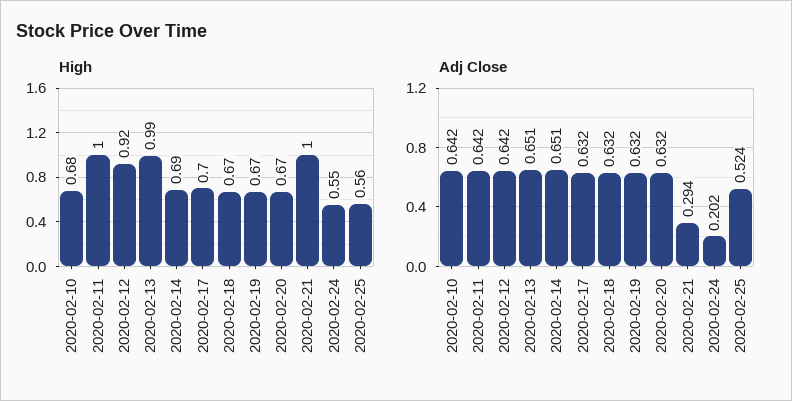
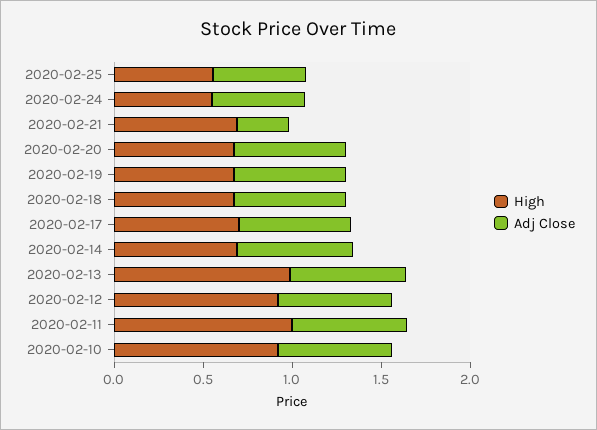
  {
    "High": {
-     "2020-02-10": 0.68,
+     "2020-02-10": 0.9,
      "2020-02-11": 1,
      "2020-02-12": 0.92,
      "2020-02-13": 0.99,
      "2020-02-14": 0.69,
      "2020-02-17": 0.7,
      "2020-02-18": 0.67,
      "2020-02-19": 0.67,
      "2020-02-20": 0.67,
-     "2020-02-21": 1,
+     "2020-02-21": 0.7,
      "2020-02-24": 0.55,
      "2020-02-25": 0.56
    },
    "Adj Close": {
      "2020-02-10": 0.642,
      "2020-02-11": 0.642,
      "2020-02-12": 0.642,
      "2020-02-13": 0.651,
      "2020-02-14": 0.651,
      "2020-02-17": 0.632,
      "2020-02-18": 0.632,
      "2020-02-19": 0.632,
      "2020-02-20": 0.632,
      "2020-02-21": 0.294,
-     "2020-02-24": 0.202,
+     "2020-02-24": 0.5,
      "2020-02-25": 0.524
    }
  }

